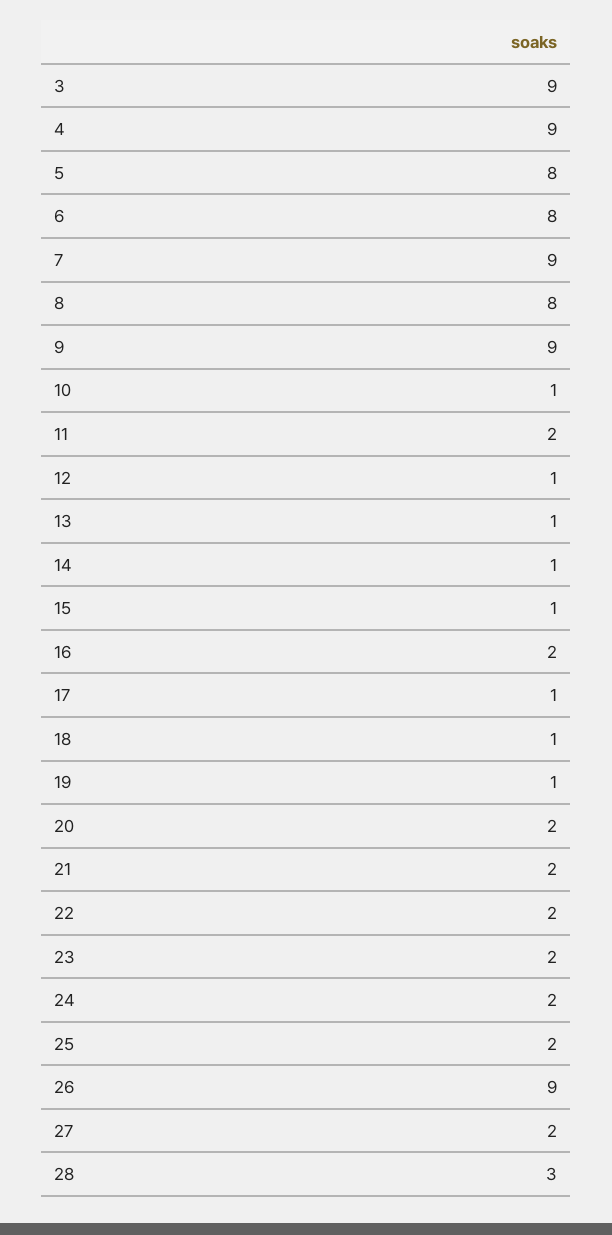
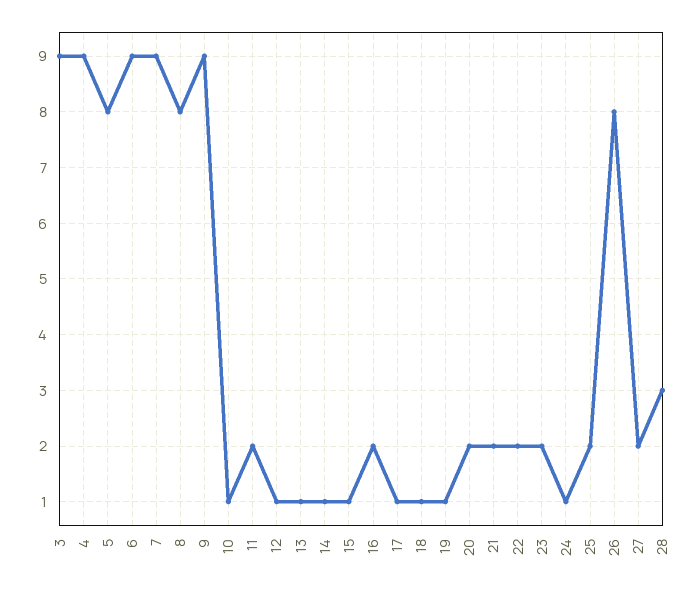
  {
    "3": 9,
    "4": 9,
    "5": 8,
-   "6": 8,
+   "6": 9,
    "7": 9,
    "8": 8,
    "9": 9,
    "10": 1,
    "11": 2,
    "12": 1,
    "13": 1,
    "14": 1,
    "15": 1,
    "16": 2,
    "17": 1,
    "18": 1,
    "19": 1,
    "20": 2,
    "21": 2,
    "22": 2,
    "23": 2,
-   "24": 2,
+   "24": 1,
    "25": 2,
-   "26": 9,
+   "26": 8,
    "27": 2,
    "28": 3
  }

